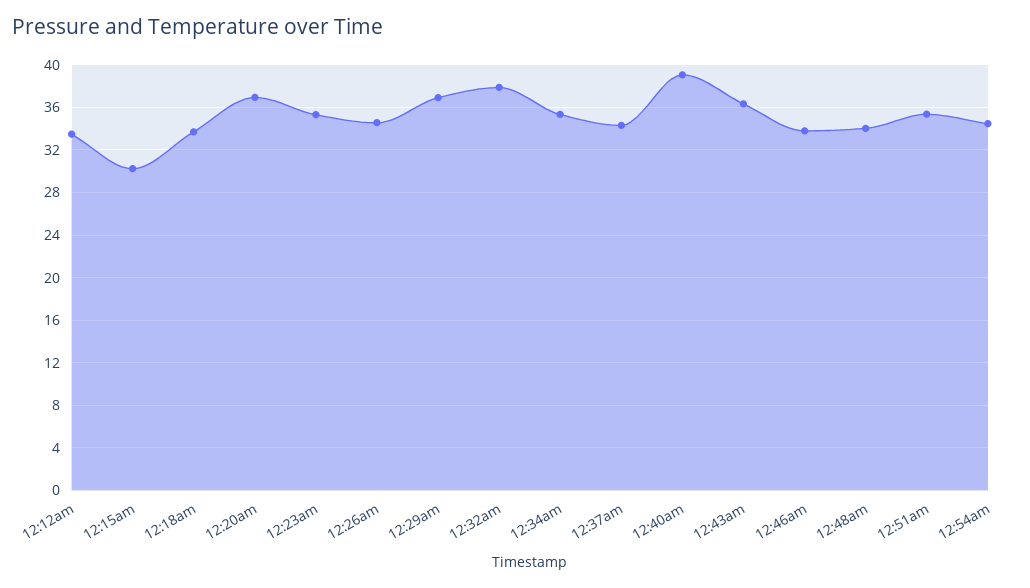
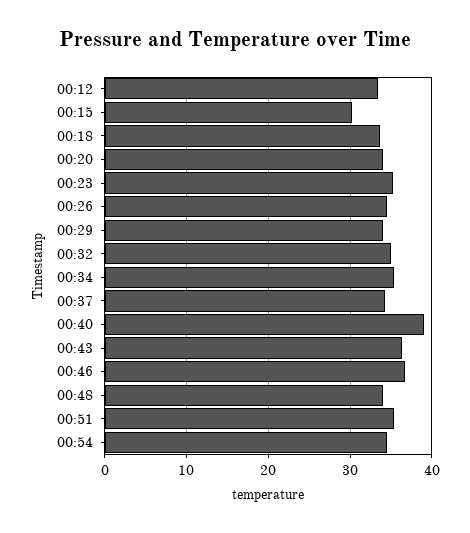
  {
    "12:12am": 33,
    "12:15am": 30,
    "12:18am": 34,
-   "12:20am": 37,
+   "12:20am": 34,
    "12:23am": 35,
    "12:26am": 35,
-   "12:29am": 37,
+   "12:29am": 34,
-   "12:32am": 38,
+   "12:32am": 35,
    "12:34am": 35,
    "12:37am": 34,
    "12:40am": 39,
    "12:43am": 36,
-   "12:46am": 34,
+   "12:46am": 37,
    "12:48am": 34,
    "12:51am": 35,
    "12:54am": 34
  }

